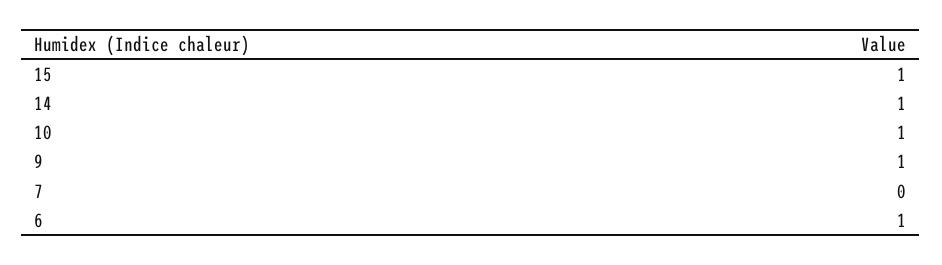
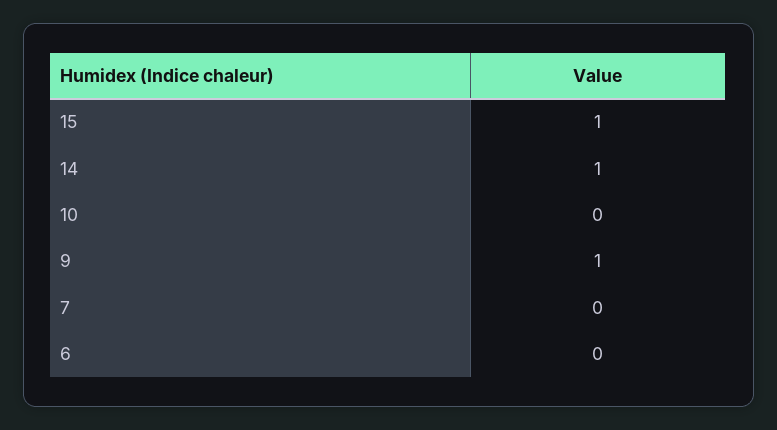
  {
    "15": 1,
    "14": 1,
-   "10": 1,
+   "10": 0,
    "9": 1,
    "7": 0,
-   "6": 1
+   "6": 0
  }

